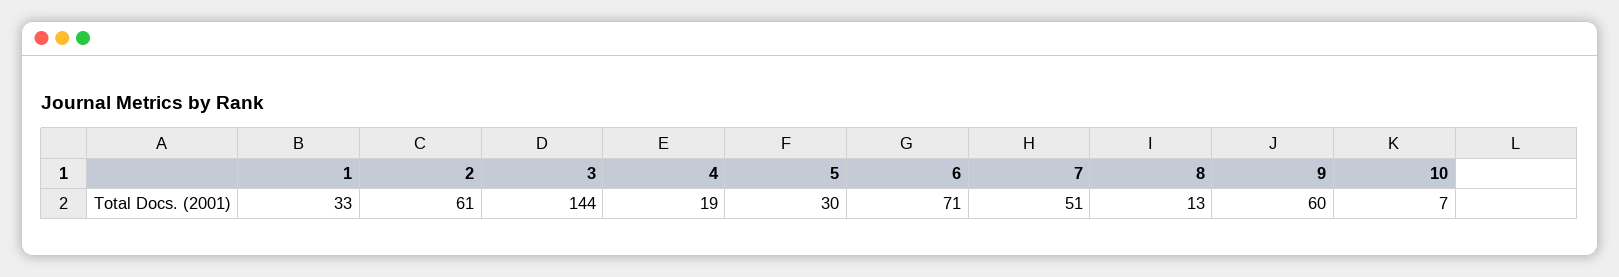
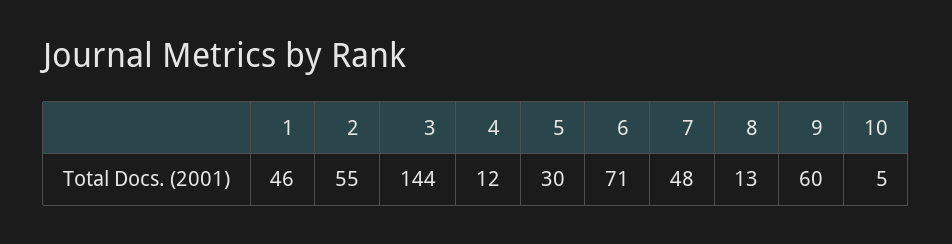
  {
-   "1": 33,
+   "1": 46,
-   "2": 61,
+   "2": 55,
    "3": 144,
-   "4": 19,
+   "4": 12,
    "5": 30,
    "6": 71,
-   "7": 51,
+   "7": 48,
    "8": 13,
    "9": 60,
-   "10": 7
+   "10": 5
  }

